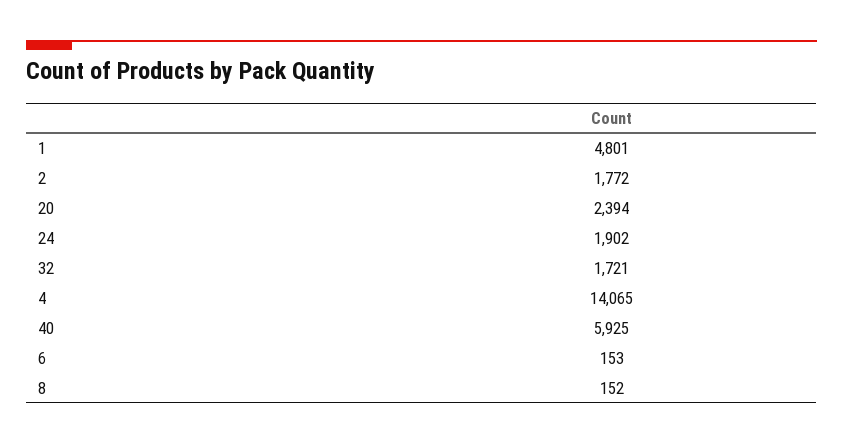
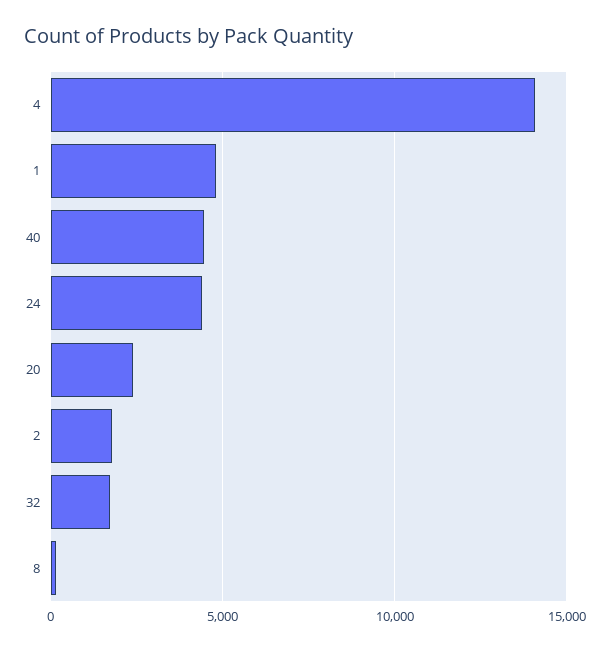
  {
    "1": 4801,
    "2": 1772,
    "20": 2394,
-   "24": 1902,
+   "24": 4500,
    "32": 1721,
    "4": 14065,
-   "40": 5925,
+   "40": 4500,
-   "6": 153,
    "8": 152
  }

